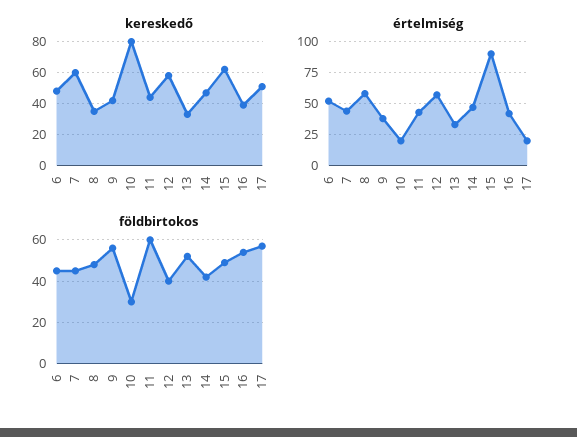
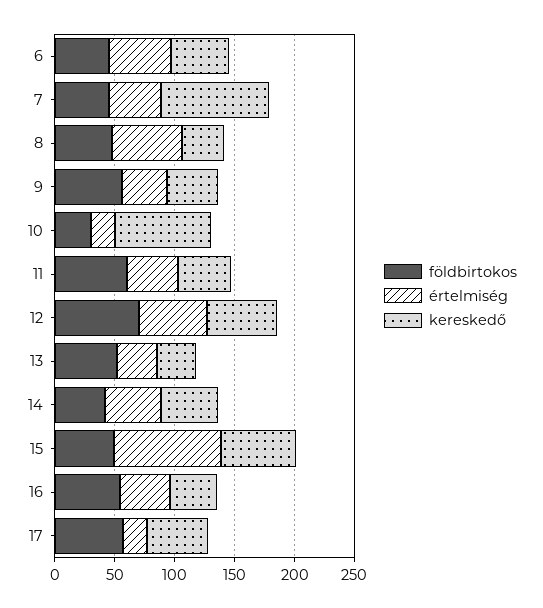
  {
    "kereskedő": {
      "6": 50,
-     "7": 60,
+     "7": 90,
      "8": 35,
      "9": 40,
      "10": 80,
      "11": 45,
      "12": 60,
      "13": 35,
      "14": 45,
      "15": 60,
      "16": 40,
      "17": 50
    },
    "értelmiség": {
      "6": 50,
      "7": 45,
      "8": 60,
      "9": 40,
      "10": 20,
      "11": 45,
      "12": 55,
      "13": 35,
      "14": 45,
      "15": 90,
      "16": 40,
      "17": 20
    },
    "földbirtokos": {
      "6": 45,
      "7": 45,
      "8": 50,
      "9": 55,
      "10": 30,
      "11": 60,
-     "12": 40,
+     "12": 70,
      "13": 50,
      "14": 40,
      "15": 50,
      "16": 55,
      "17": 55
    }
  }

